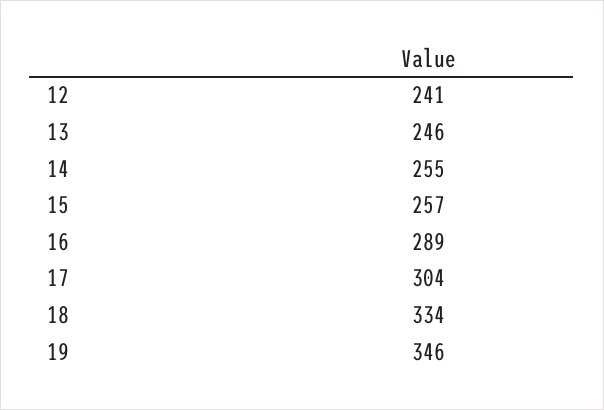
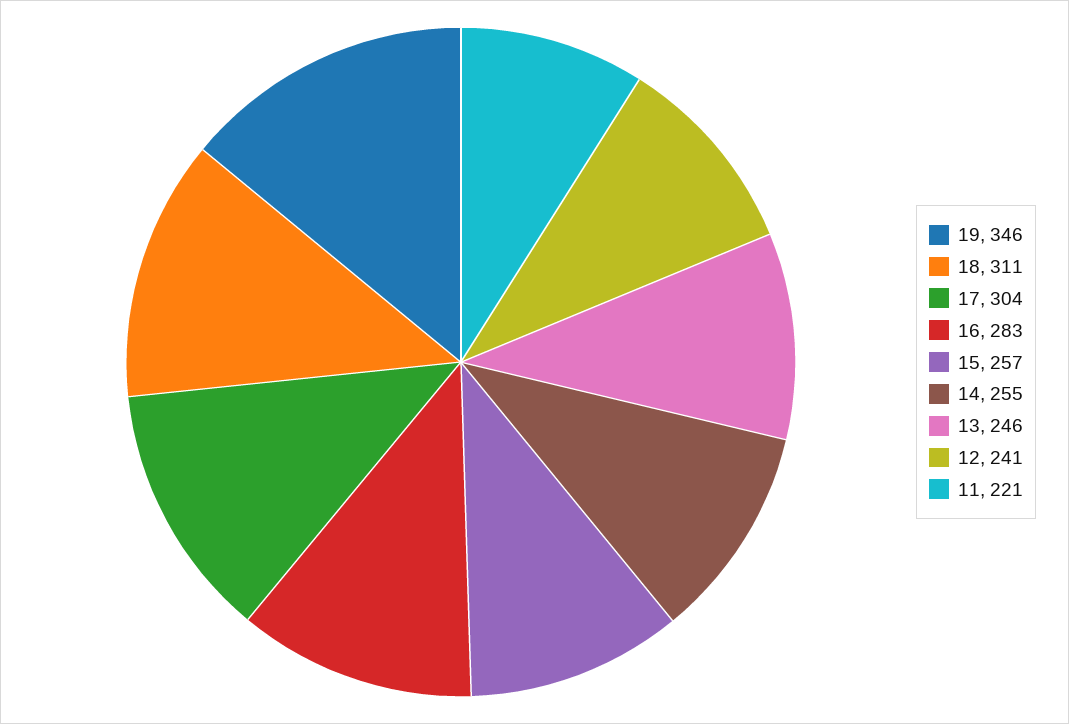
  {
    "12": 241,
    "13": 246,
    "14": 255,
    "15": 257,
-   "16": 289,
+   "16": 283,
    "17": 304,
-   "18": 334,
+   "18": 311,
-   "19": 346
+   "19": 346,
+   "11": 221
  }

